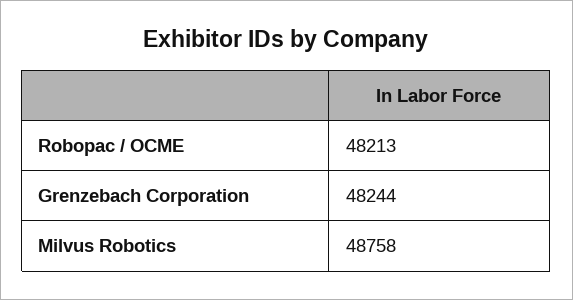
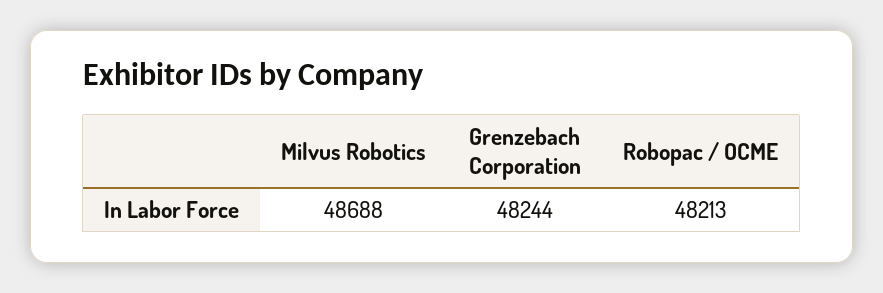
  {
    "Robopac / OCME": 48213,
    "Grenzebach Corporation": 48244,
-   "Milvus Robotics": 48758
+   "Milvus Robotics": 48688
  }

